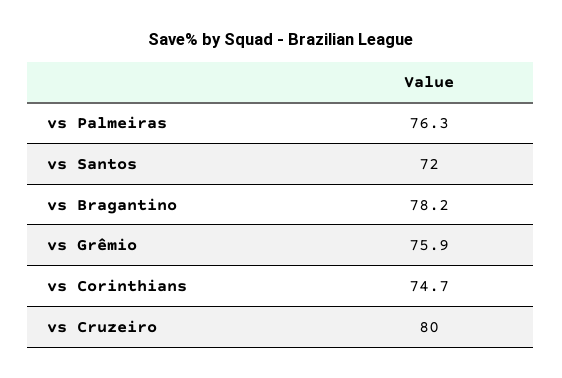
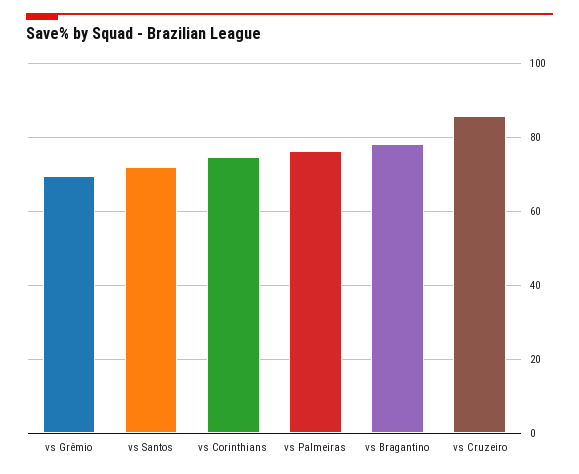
  {
    "vs Palmeiras": 76.3,
    "vs Santos": 72,
    "vs Bragantino": 78.2,
-   "vs Grêmio": 75.9,
+   "vs Grêmio": 70,
    "vs Corinthians": 74.7,
-   "vs Cruzeiro": 80
+   "vs Cruzeiro": 86
  }

